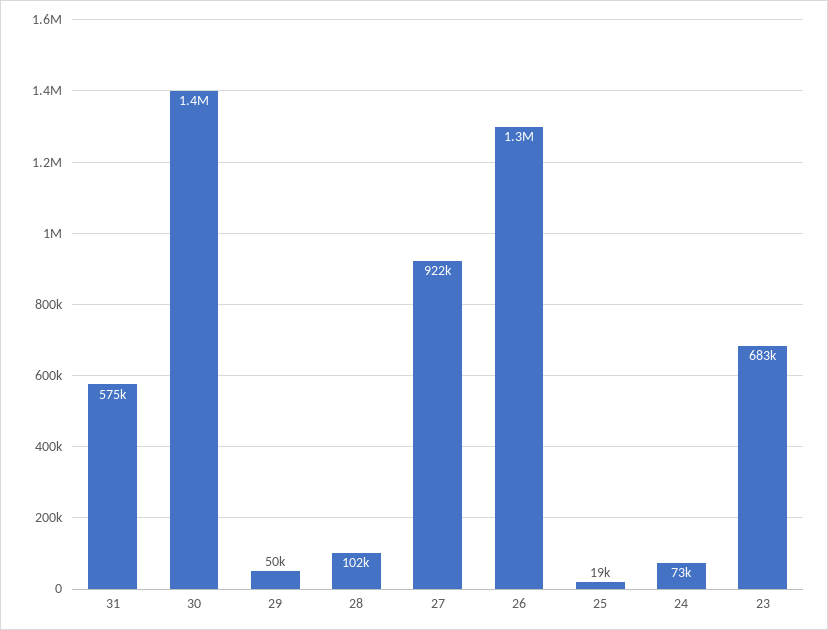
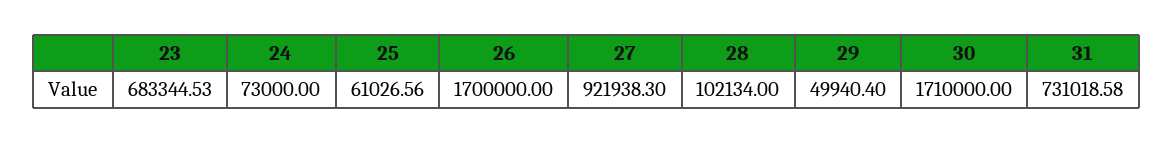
  {
-   "31": 575000,
+   "31": 731018.58,
-   "30": 1400000,
+   "30": 1710000,
    "29": 49940.4,
    "28": 102134,
    "27": 921938.3,
-   "26": 1300000,
+   "26": 1700000,
-   "25": 19000,
+   "25": 61026.56,
    "24": 73000,
    "23": 683344.53
  }

